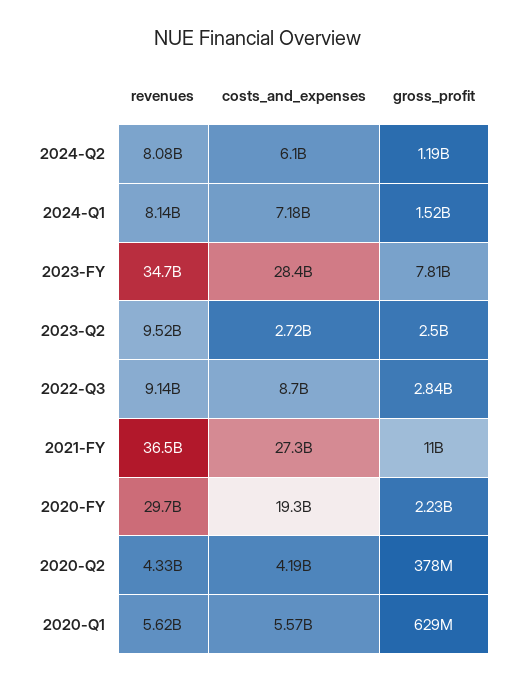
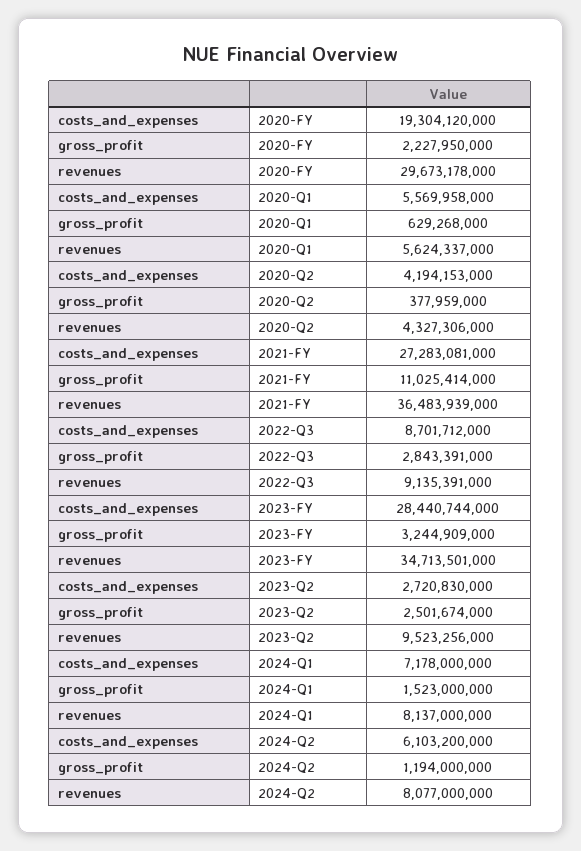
  {
    "revenues": {
      "2024-Q2": 8077000000,
      "2024-Q1": 8137000000,
      "2023-FY": 34713501000,
      "2023-Q2": 9523256000,
      "2022-Q3": 9135391000,
      "2021-FY": 36483939000,
      "2020-FY": 29673178000,
      "2020-Q2": 4327306000,
      "2020-Q1": 5624337000
    },
    "costs_and_expenses": {
      "2024-Q2": 6103200000,
      "2024-Q1": 7178000000,
      "2023-FY": 28440744000,
      "2023-Q2": 2720830000,
      "2022-Q3": 8701712000,
      "2021-FY": 27283081000,
      "2020-FY": 19304120000,
      "2020-Q2": 4194153000,
      "2020-Q1": 5569958000
    },
    "gross_profit": {
      "2024-Q2": 1194000000,
      "2024-Q1": 1523000000,
-     "2023-FY": 7810000000,
+     "2023-FY": 3244909000,
      "2023-Q2": 2501674000,
      "2022-Q3": 2843391000,
      "2021-FY": 11025414000,
      "2020-FY": 2227950000,
      "2020-Q2": 377959000,
      "2020-Q1": 629268000
    }
  }

